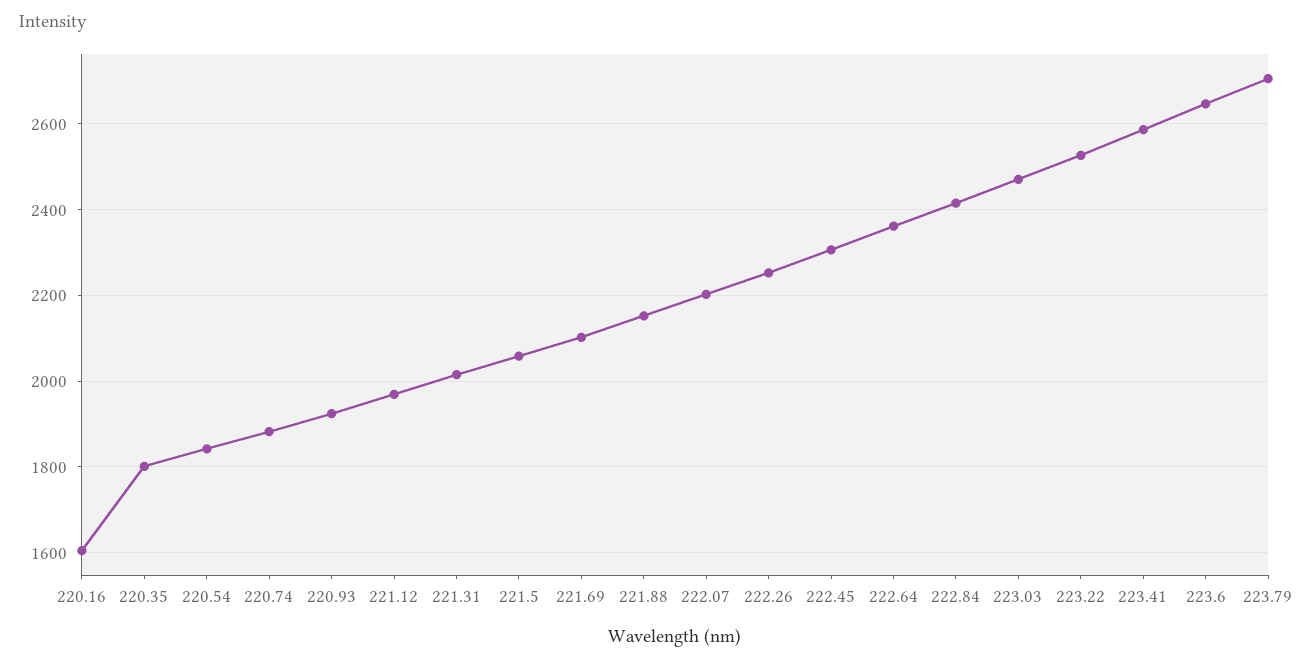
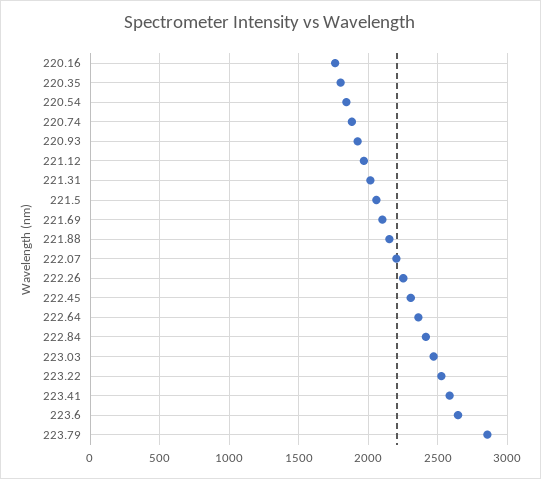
  {
-   "220.16": 1600,
+   "220.16": 1750,
    "220.35": 1800,
    "220.54": 1840,
    "220.74": 1880,
    "220.93": 1920,
    "221.12": 1960,
    "221.31": 2020,
    "221.5": 2060,
    "221.69": 2100,
    "221.88": 2160,
    "222.07": 2200,
    "222.26": 2260,
    "222.45": 2300,
    "222.64": 2360,
    "222.84": 2420,
    "223.03": 2480,
    "223.22": 2520,
    "223.41": 2580,
    "223.6": 2640,
-   "223.79": 2700
+   "223.79": 2850
  }

